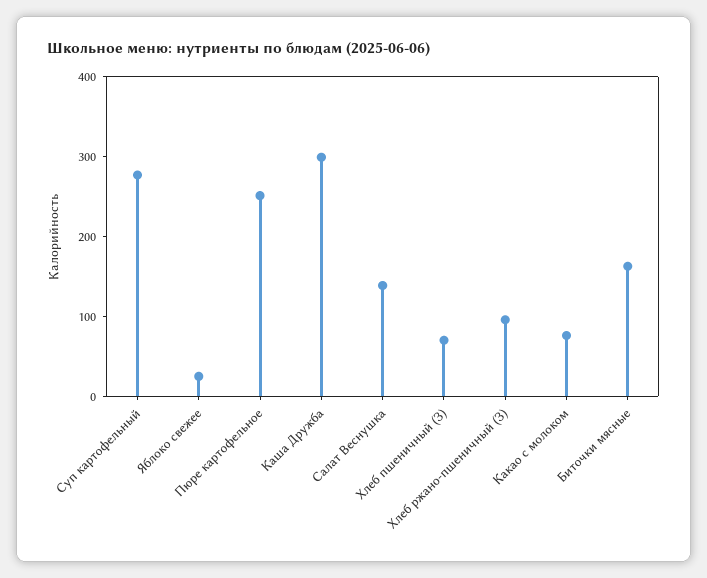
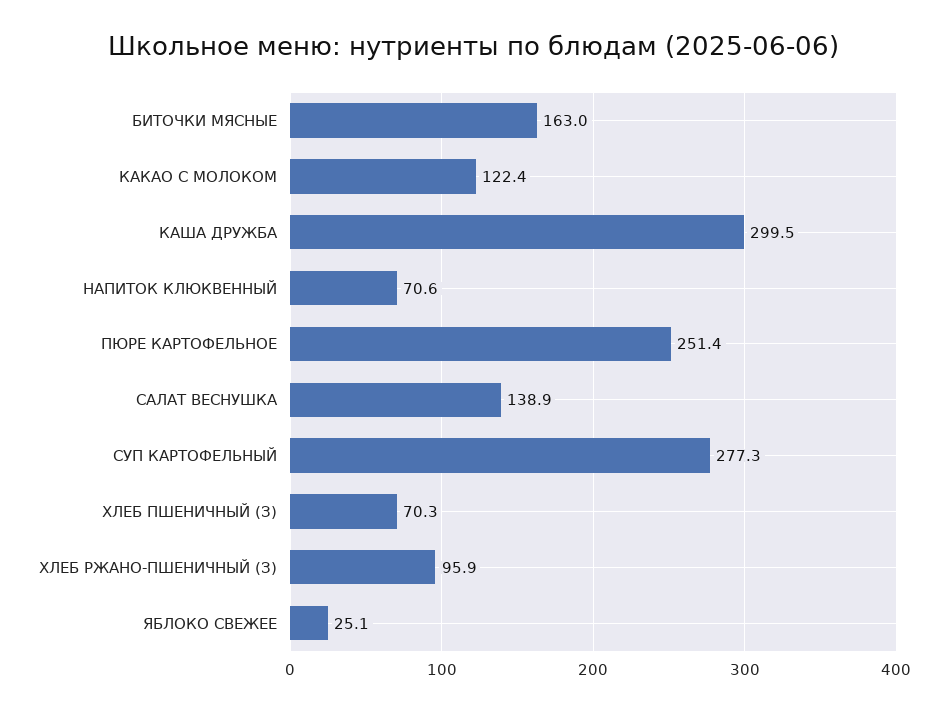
  {
    "Суп картофельный": 277.3,
    "Яблоко свежее": 25.1,
    "Пюре картофельное": 251.4,
    "Каша Дружба": 299.5,
    "Салат Веснушка": 138.9,
    "Хлеб пшеничный (З)": 70.3,
    "Хлеб ржано-пшеничный (З)": 95.9,
-   "Какао с молоком": 80,
+   "Какао с молоком": 122.4,
-   "Биточки мясные": 163
+   "Биточки мясные": 163,
+   "НАПИТОК КЛЮКВЕННЫЙ": 70.6
  }

